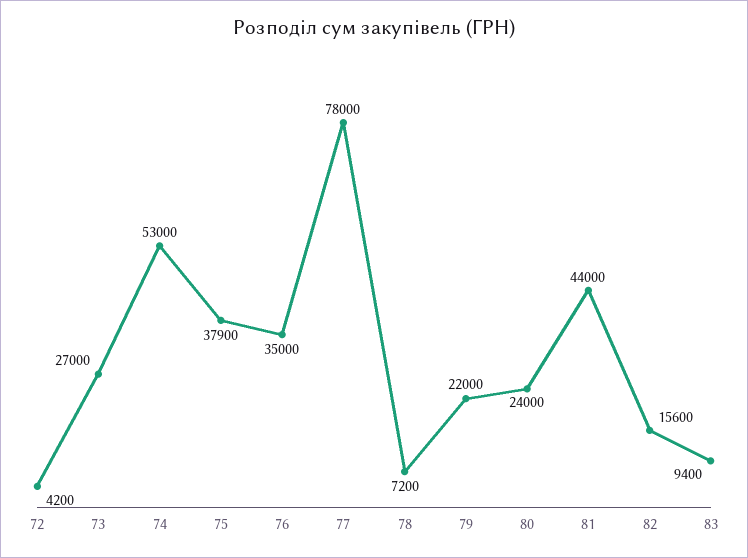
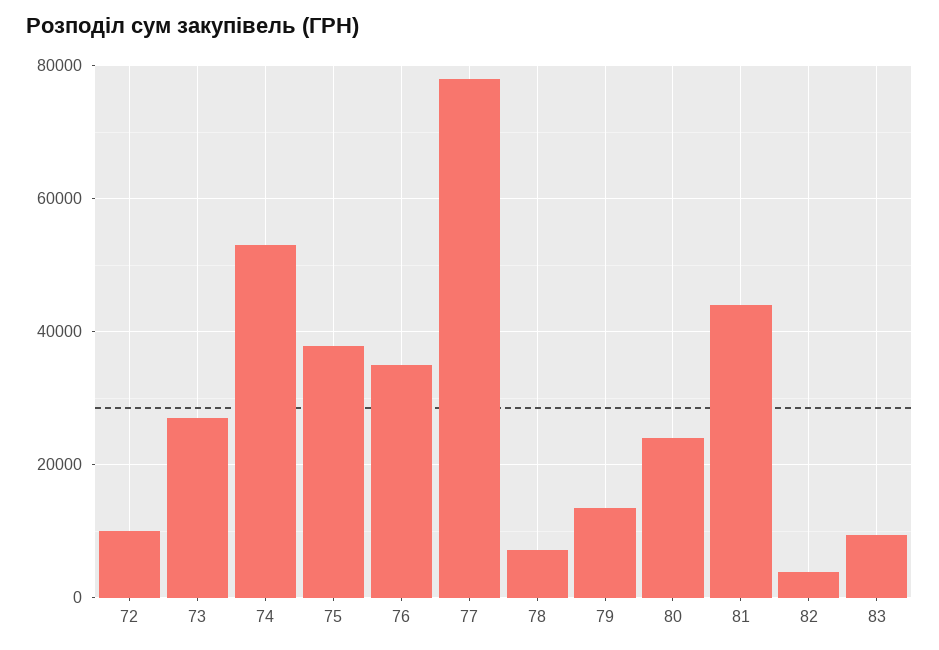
  {
-   "72": 4200,
+   "72": 10000,
    "73": 27000,
    "74": 53000,
    "75": 37900,
    "76": 35000,
    "77": 78000,
    "78": 7200,
-   "79": 22000,
+   "79": 14000,
    "80": 24000,
    "81": 44000,
-   "82": 15600,
+   "82": 4000,
    "83": 9400
  }

